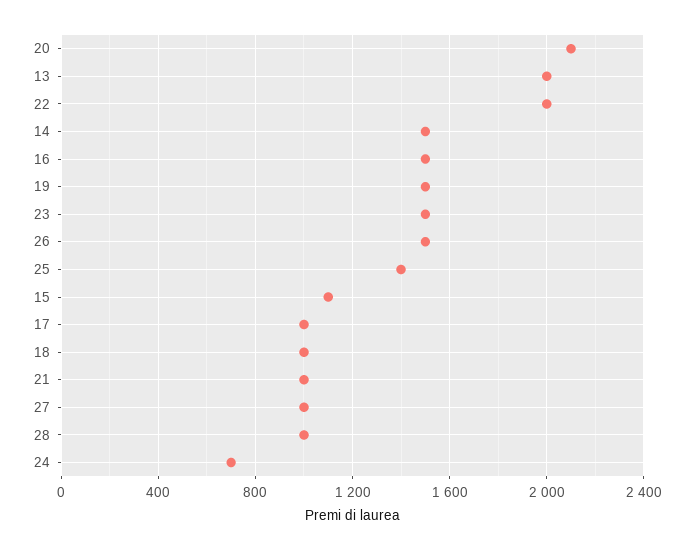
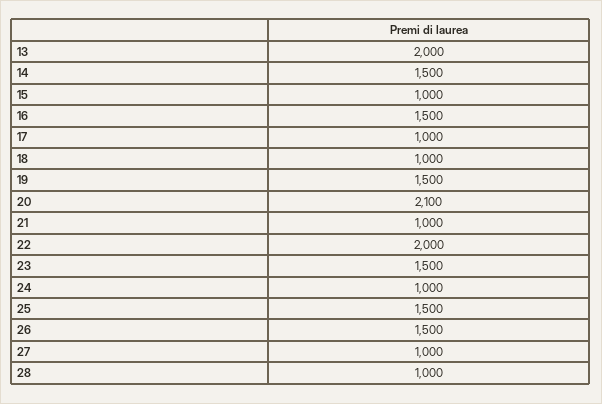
  {
    "20": 2100,
    "13": 2000,
    "22": 2000,
    "14": 1500,
    "16": 1500,
    "19": 1500,
    "23": 1500,
    "26": 1500,
-   "25": 1400,
+   "25": 1500,
-   "15": 1100,
+   "15": 1000,
    "17": 1000,
    "18": 1000,
    "21": 1000,
    "27": 1000,
    "28": 1000,
-   "24": 700
+   "24": 1000
  }

